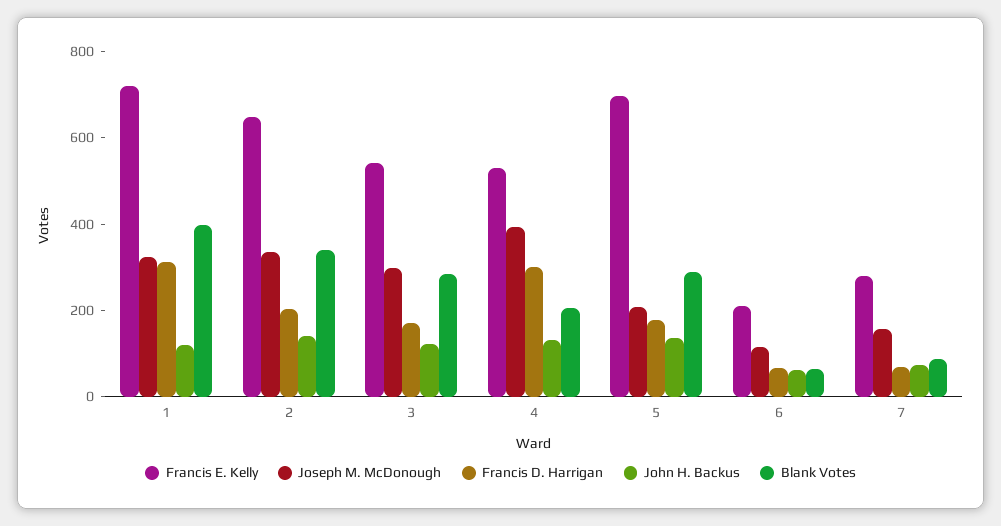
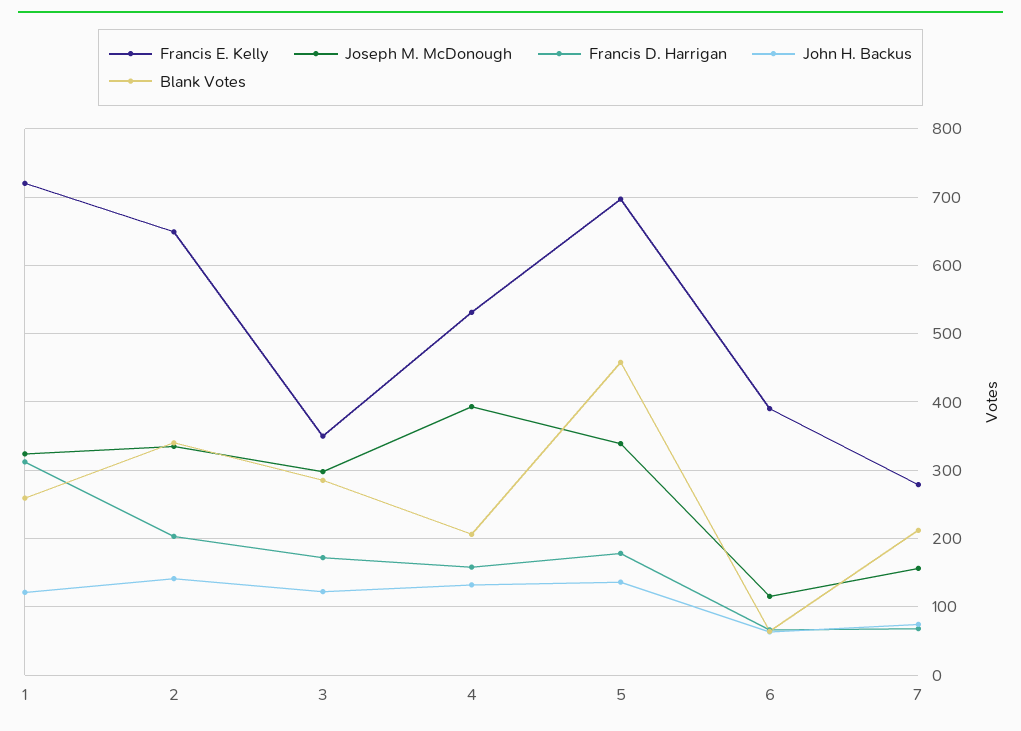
  {
    "Francis E. Kelly": {
      "1": 720,
      "2": 650,
-     "3": 550,
+     "3": 350,
      "4": 530,
      "5": 700,
-     "6": 200,
+     "6": 390,
      "7": 280
    },
    "Joseph M. McDonough": {
      "1": 320,
      "2": 340,
      "3": 300,
      "4": 390,
-     "5": 200,
+     "5": 340,
      "6": 120,
      "7": 160
    },
    "Francis D. Harrigan": {
      "1": 310,
      "2": 200,
      "3": 170,
-     "4": 300,
+     "4": 160,
      "5": 180,
      "6": 70,
      "7": 70
    },
    "John H. Backus": {
      "1": 120,
      "2": 140,
      "3": 120,
      "4": 130,
      "5": 140,
      "6": 60,
      "7": 70
    },
    "Blank Votes": {
-     "1": 400,
+     "1": 260,
      "2": 340,
      "3": 290,
      "4": 210,
-     "5": 300,
+     "5": 460,
      "6": 60,
-     "7": 100
+     "7": 210
    }
  }

